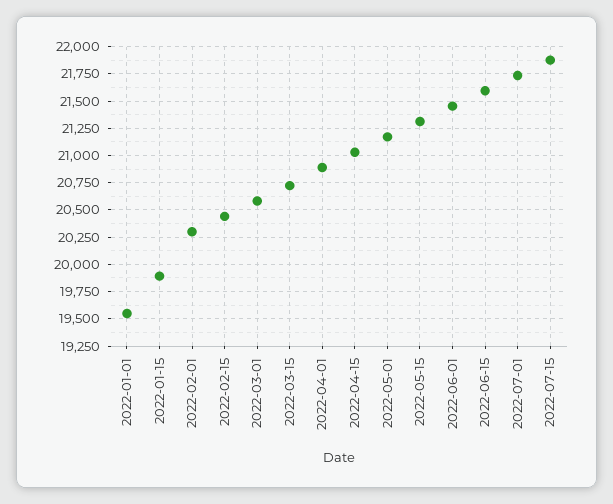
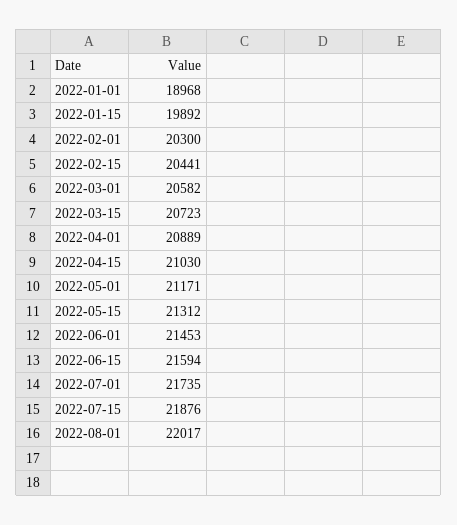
  {
-   "2022-01-01": 19500,
+   "2022-01-01": 18968,
    "2022-01-15": 19892,
    "2022-02-01": 20300,
    "2022-02-15": 20441,
    "2022-03-01": 20582,
    "2022-03-15": 20723,
    "2022-04-01": 20889,
    "2022-04-15": 21030,
    "2022-05-01": 21171,
    "2022-05-15": 21312,
    "2022-06-01": 21453,
    "2022-06-15": 21594,
    "2022-07-01": 21735,
-   "2022-07-15": 21876
+   "2022-07-15": 21876,
+   "2022-08-01": 22017
  }

